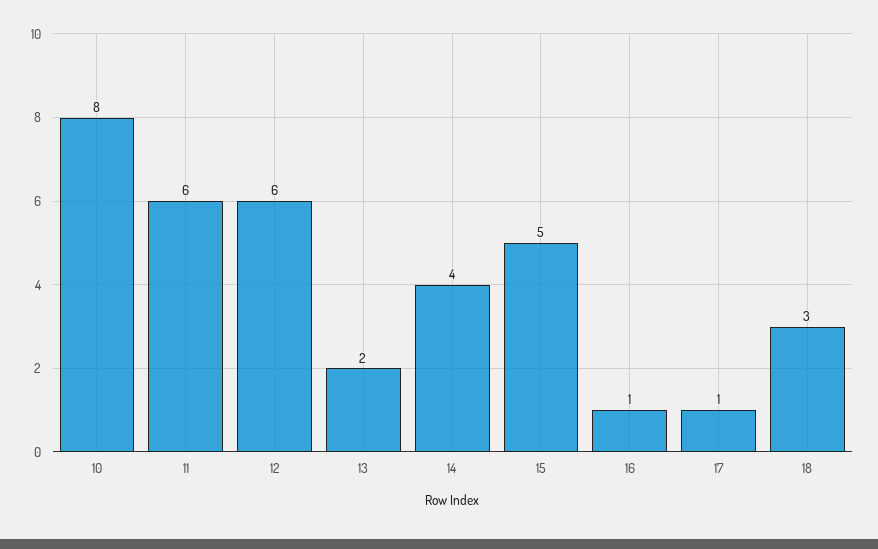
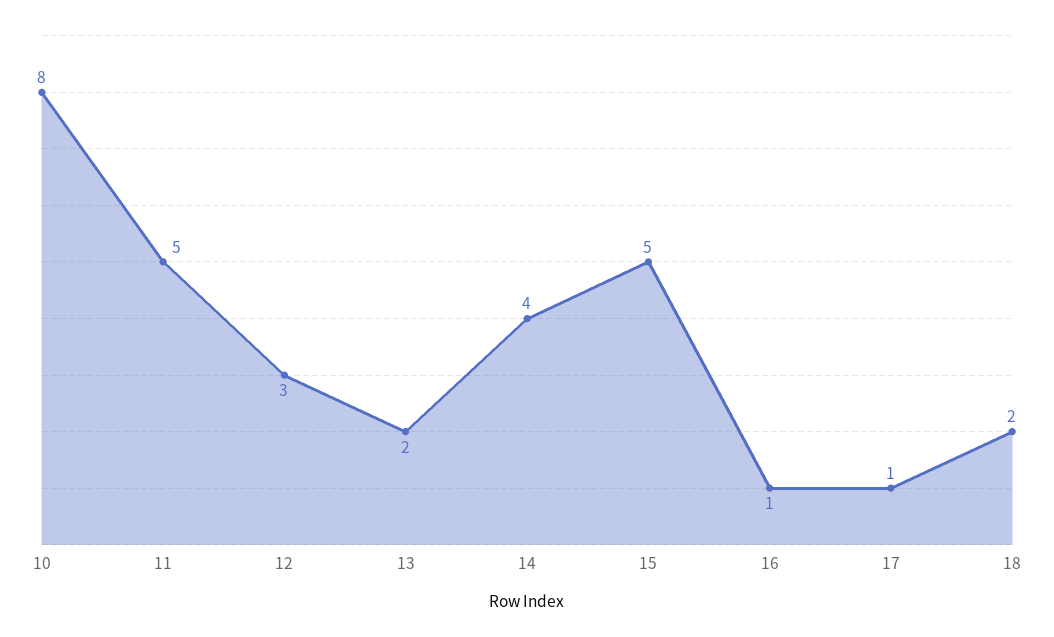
  {
    "10": 8,
-   "11": 6,
+   "11": 5,
-   "12": 6,
+   "12": 3,
    "13": 2,
    "14": 4,
    "15": 5,
    "16": 1,
    "17": 1,
-   "18": 3
+   "18": 2
  }

